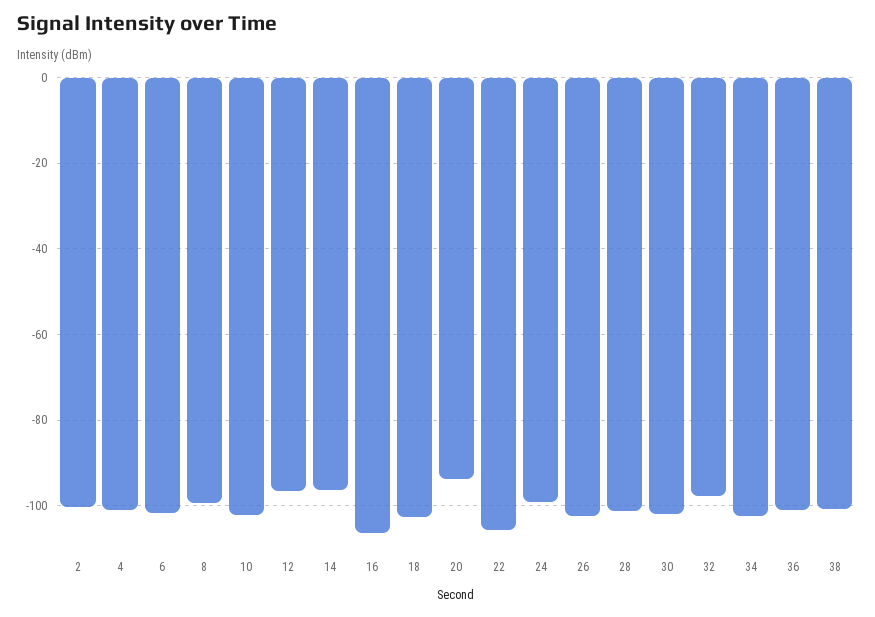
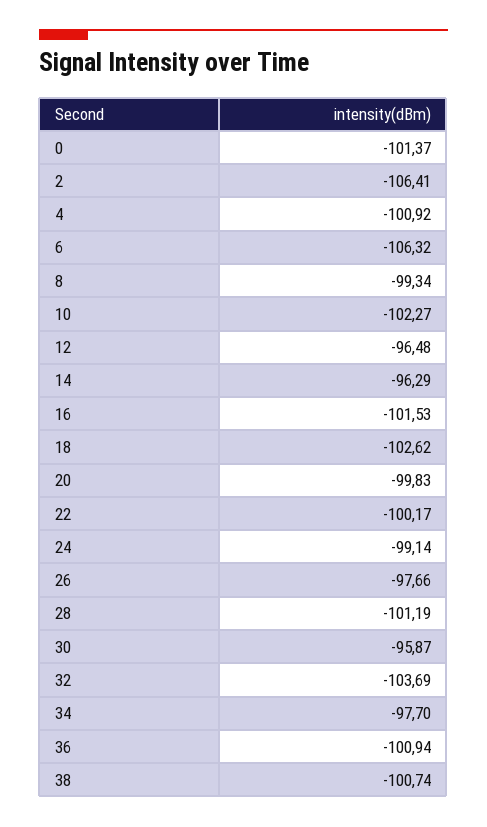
  {
-   "2": -100,
+   "2": -106.41,
    "4": -100.92,
-   "6": -102,
+   "6": -106.32,
    "8": -99.34,
    "10": -102.27,
    "12": -96.48,
    "14": -96.29,
-   "16": -106,
+   "16": -101.53,
    "18": -102.62,
-   "20": -94,
+   "20": -99.83,
-   "22": -106,
+   "22": -100.17,
    "24": -99.14,
-   "26": -102,
+   "26": -97.66,
    "28": -101.19,
-   "30": -102,
+   "30": -95.87,
-   "32": -98,
+   "32": -103.69,
-   "34": -102,
+   "34": -97.7,
    "36": -100.94,
-   "38": -100.74
+   "38": -100.74,
+   "0": -101.37
  }

